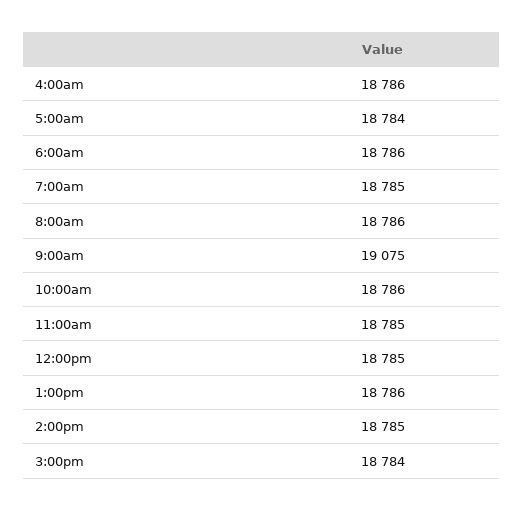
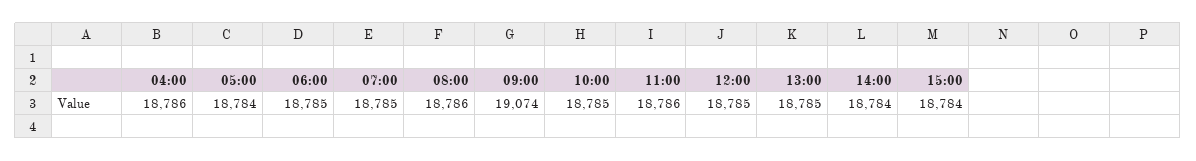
  {
    "4:00am": 18786,
    "5:00am": 18784,
-   "6:00am": 18786,
+   "6:00am": 18785,
    "7:00am": 18785,
    "8:00am": 18786,
-   "9:00am": 19075,
+   "9:00am": 19074,
-   "10:00am": 18786,
+   "10:00am": 18785,
-   "11:00am": 18785,
+   "11:00am": 18786,
    "12:00pm": 18785,
-   "1:00pm": 18786,
+   "1:00pm": 18785,
-   "2:00pm": 18785,
+   "2:00pm": 18784,
    "3:00pm": 18784
  }

